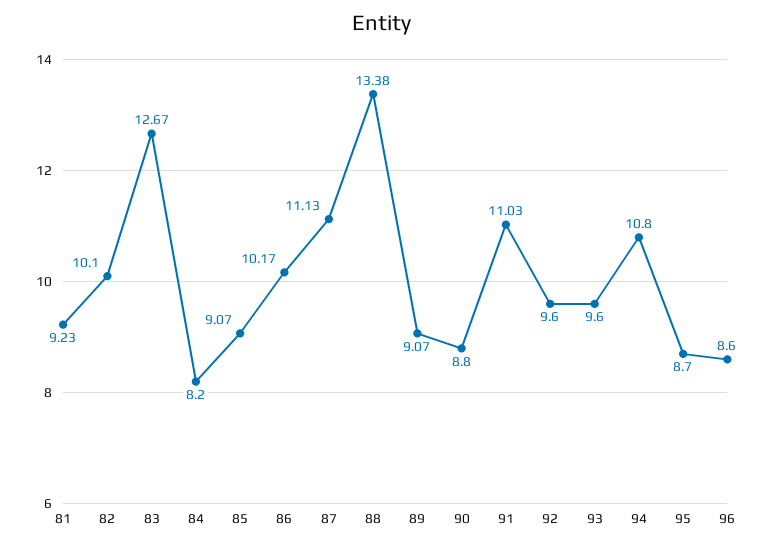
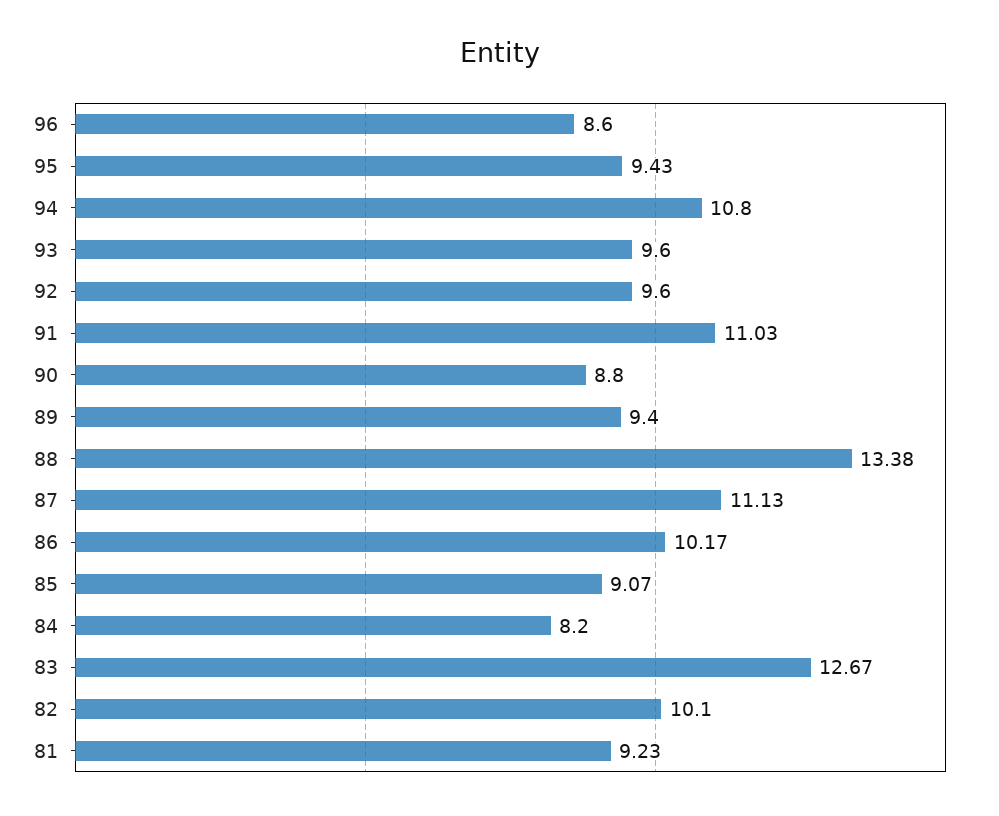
  {
    "81": 9.23,
    "82": 10.1,
    "83": 12.67,
    "84": 8.2,
    "85": 9.07,
    "86": 10.17,
    "87": 11.13,
    "88": 13.38,
-   "89": 9.07,
+   "89": 9.4,
    "90": 8.8,
    "91": 11.03,
    "92": 9.6,
    "93": 9.6,
    "94": 10.8,
-   "95": 8.7,
+   "95": 9.43,
    "96": 8.6
  }

